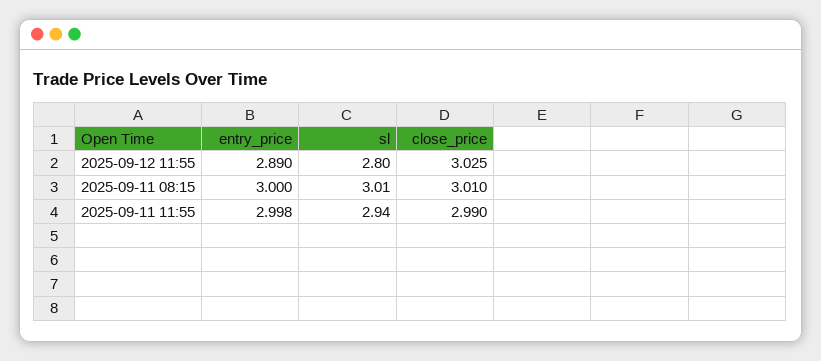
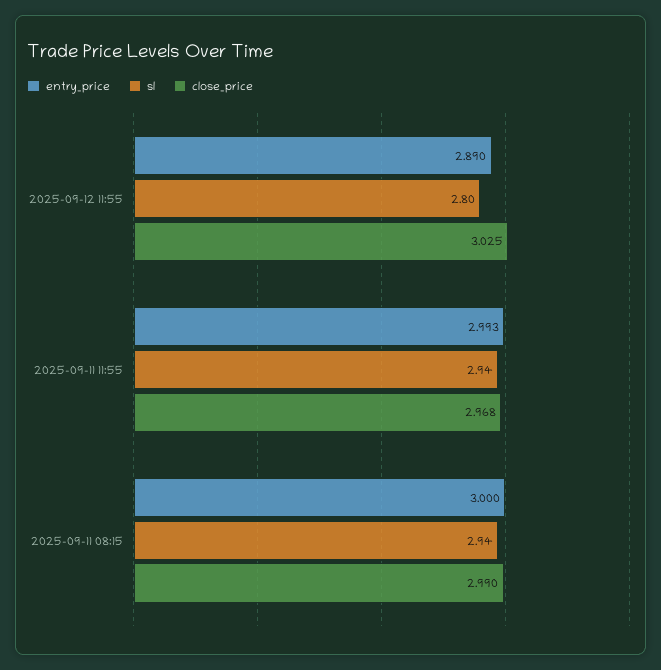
  {
    "entry_price": {
      "2025-09-12 11:55": 2.89,
      "2025-09-11 08:15": 3,
-     "2025-09-11 11:55": 2.998
+     "2025-09-11 11:55": 2.993
    },
    "sl": {
      "2025-09-12 11:55": 2.8,
-     "2025-09-11 08:15": 3.01,
+     "2025-09-11 08:15": 2.94,
      "2025-09-11 11:55": 2.94
    },
    "close_price": {
      "2025-09-12 11:55": 3.025,
-     "2025-09-11 08:15": 3.01,
+     "2025-09-11 08:15": 2.99,
-     "2025-09-11 11:55": 2.99
+     "2025-09-11 11:55": 2.968
    }
  }

